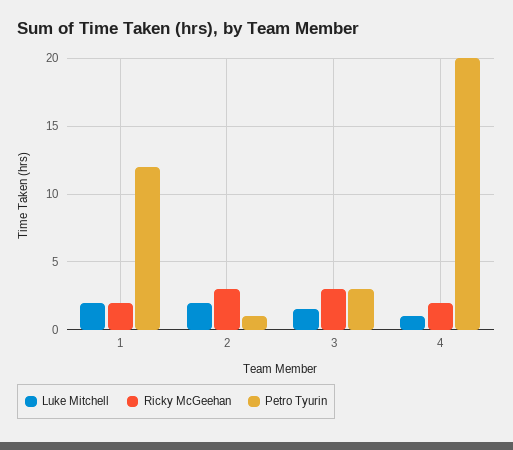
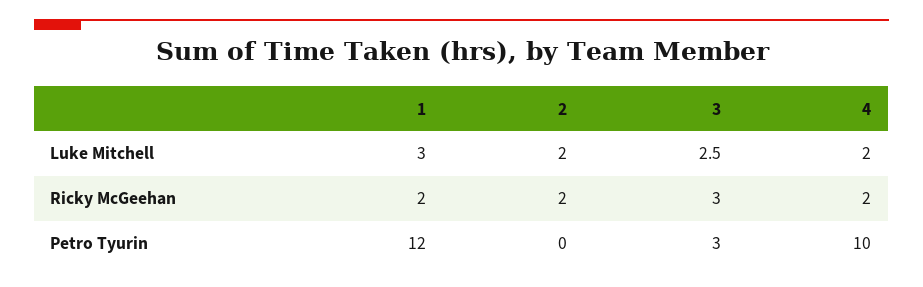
  {
    "Luke Mitchell": {
-     "1": 2,
+     "1": 3,
      "2": 2,
-     "3": 1.5,
+     "3": 2.5,
-     "4": 1
+     "4": 2
    },
    "Ricky McGeehan": {
      "1": 2,
-     "2": 3,
+     "2": 2,
      "3": 3,
      "4": 2
    },
    "Petro Tyurin": {
      "1": 12,
-     "2": 1,
+     "2": 0,
      "3": 3,
-     "4": 20
+     "4": 10
    }
  }

